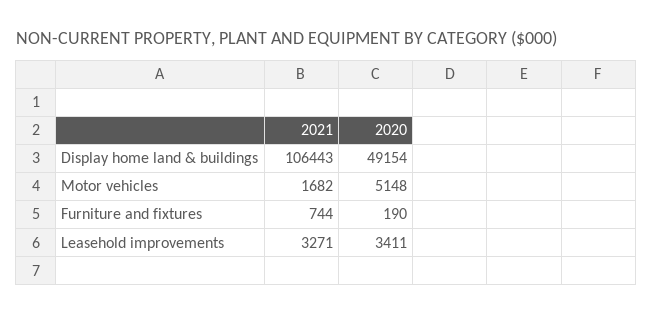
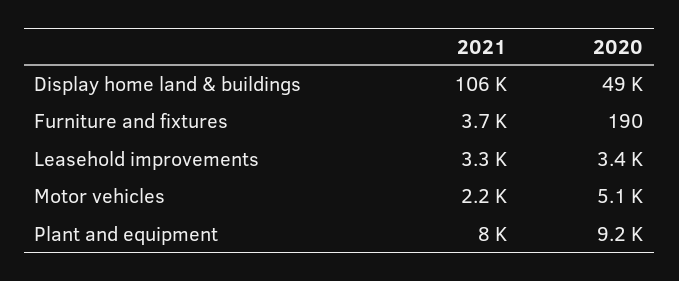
  {
    "2021": {
      "Display home land & buildings": 106443,
-     "Motor vehicles": 1682,
+     "Motor vehicles": 2200,
-     "Furniture and fixtures": 744,
+     "Furniture and fixtures": 3700,
-     "Leasehold improvements": 3271
+     "Leasehold improvements": 3271,
+     "Plant and equipment": 8000
    },
    "2020": {
      "Display home land & buildings": 49154,
      "Motor vehicles": 5148,
      "Furniture and fixtures": 190,
-     "Leasehold improvements": 3411
+     "Leasehold improvements": 3411,
+     "Plant and equipment": 9200
    }
  }

